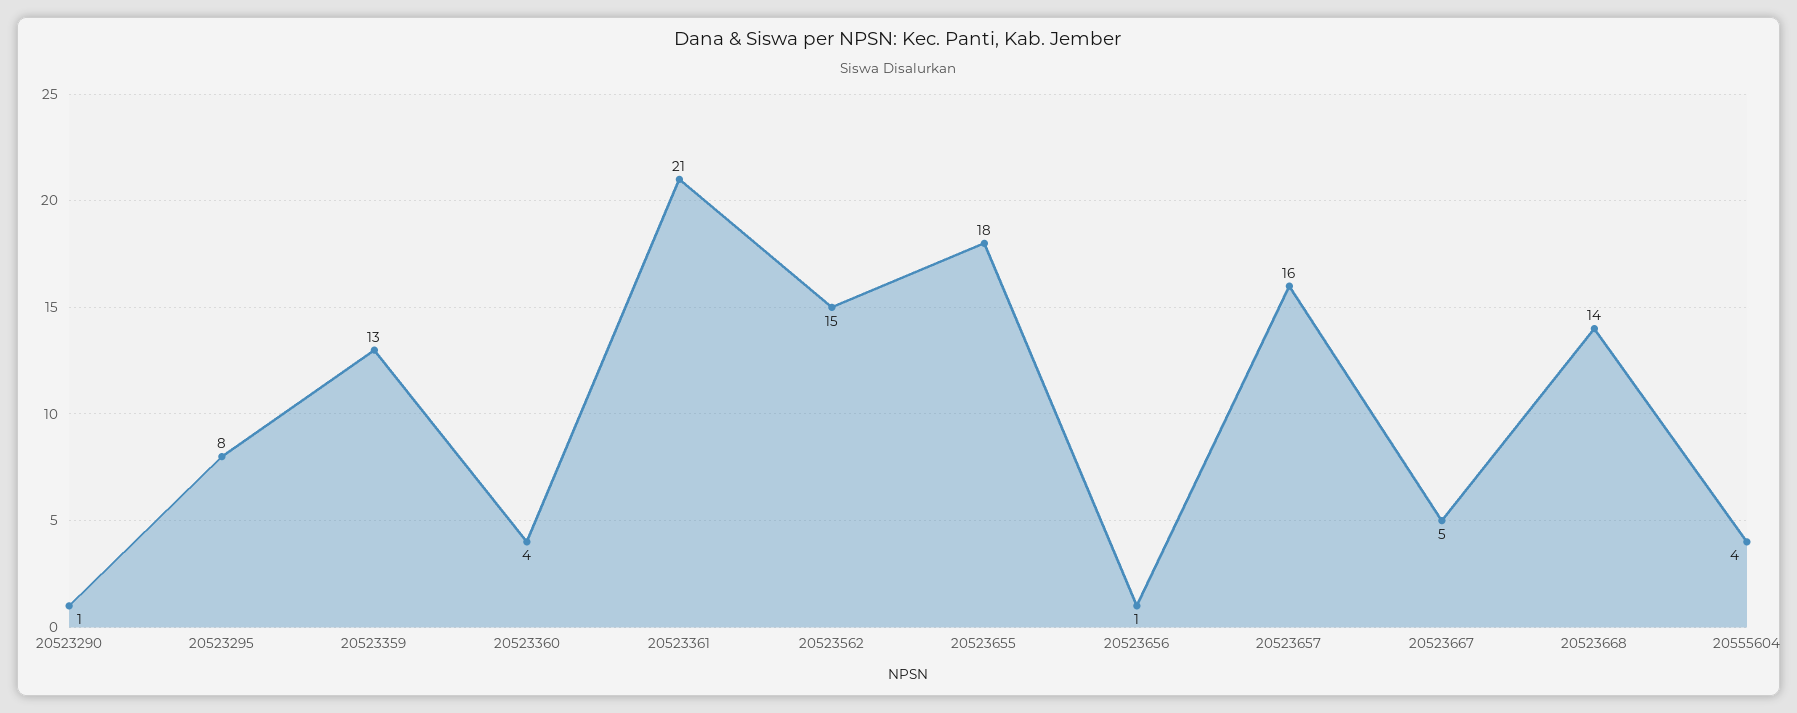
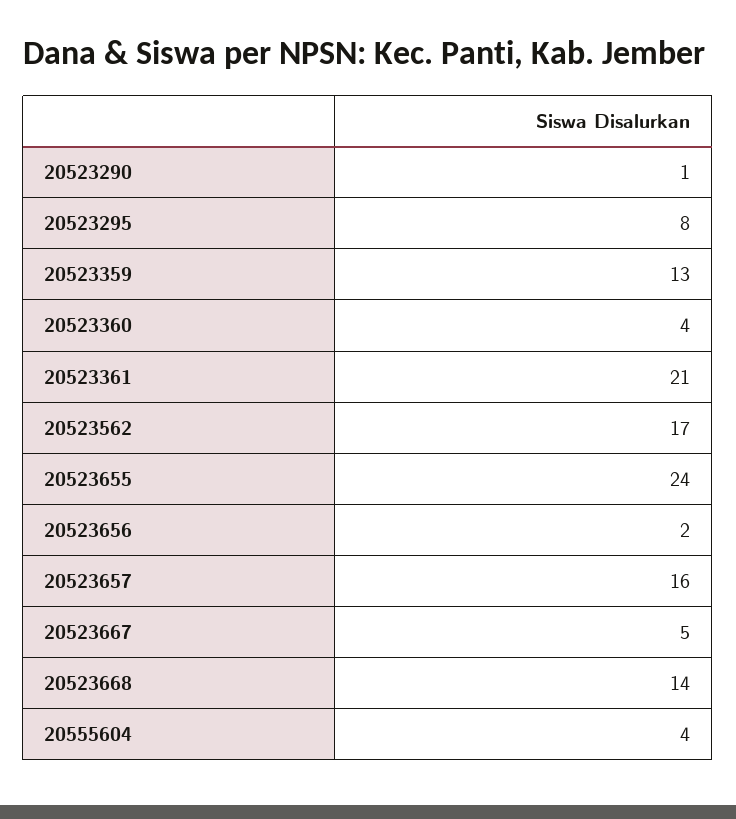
  {
    "20523290": 1,
    "20523295": 8,
    "20523359": 13,
    "20523360": 4,
    "20523361": 21,
-   "20523562": 15,
+   "20523562": 17,
-   "20523655": 18,
+   "20523655": 24,
-   "20523656": 1,
+   "20523656": 2,
    "20523657": 16,
    "20523667": 5,
    "20523668": 14,
    "20555604": 4
  }

